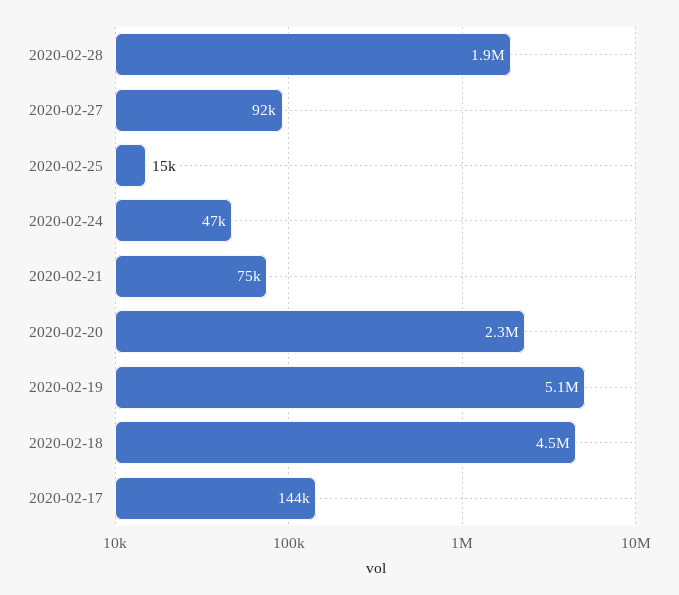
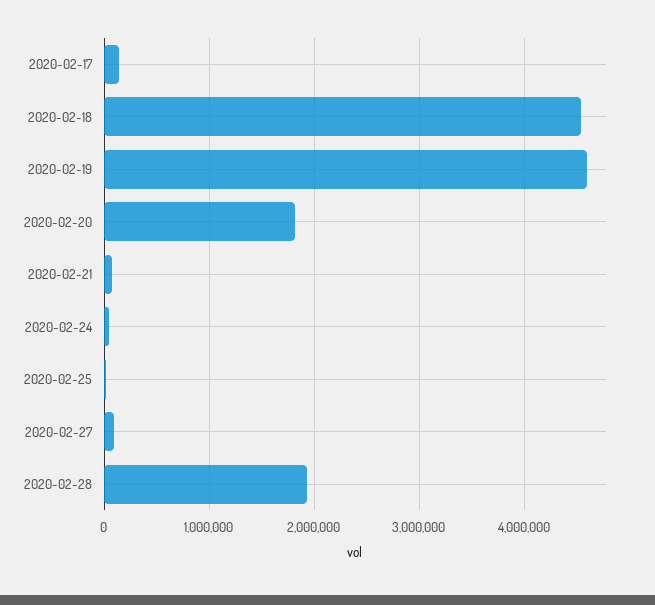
  {
    "2020-02-28": 1900000,
    "2020-02-27": 92000,
    "2020-02-25": 15000,
    "2020-02-24": 47000,
    "2020-02-21": 75000,
-   "2020-02-20": 2300000,
+   "2020-02-20": 1800000,
-   "2020-02-19": 5100000,
+   "2020-02-19": 4600000,
    "2020-02-18": 4500000,
    "2020-02-17": 144000
  }

